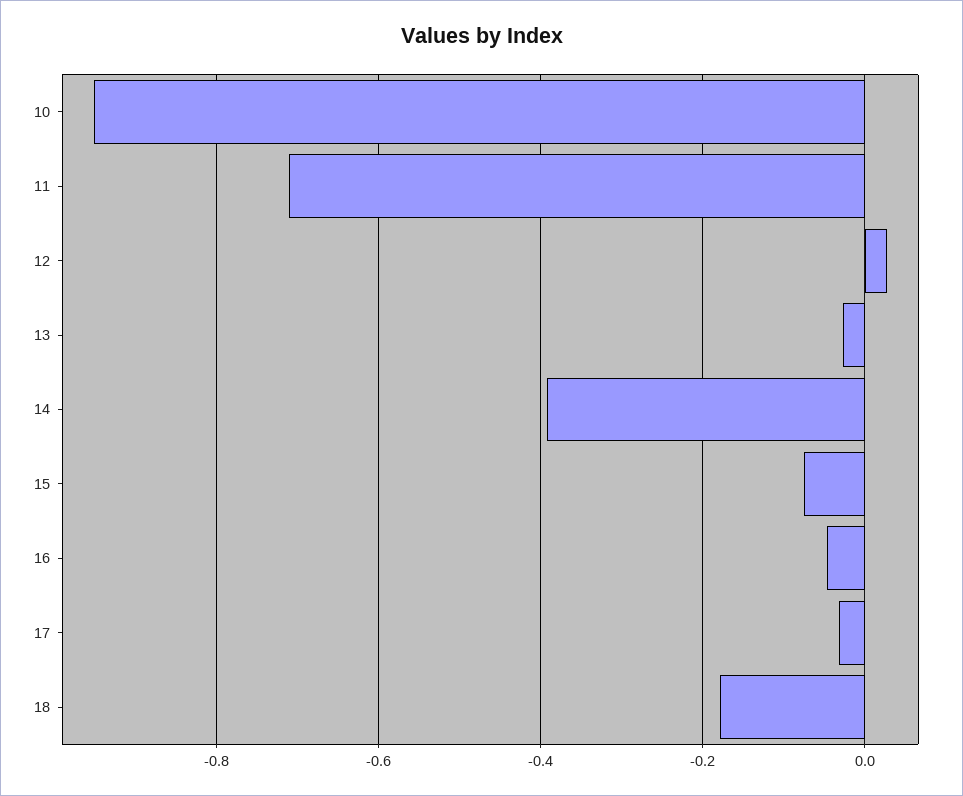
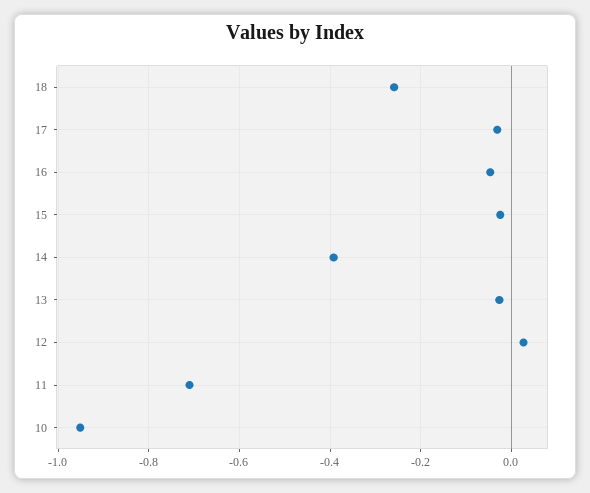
  {
    "10": -0.96,
    "11": -0.72,
    "12": 0.02,
    "13": -0.02,
    "14": -0.4,
-   "15": -0.08,
+   "15": -0.02,
    "16": -0.04,
    "17": -0.04,
-   "18": -0.18
+   "18": -0.26
  }

